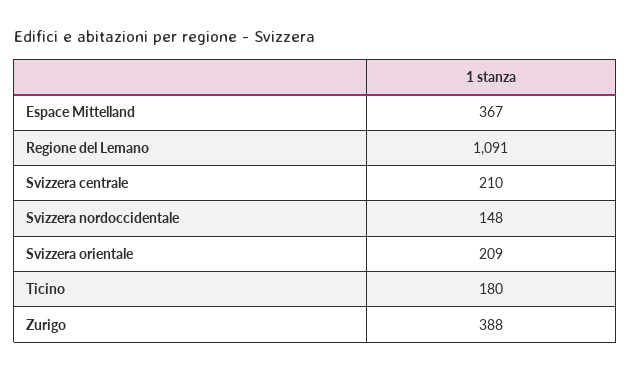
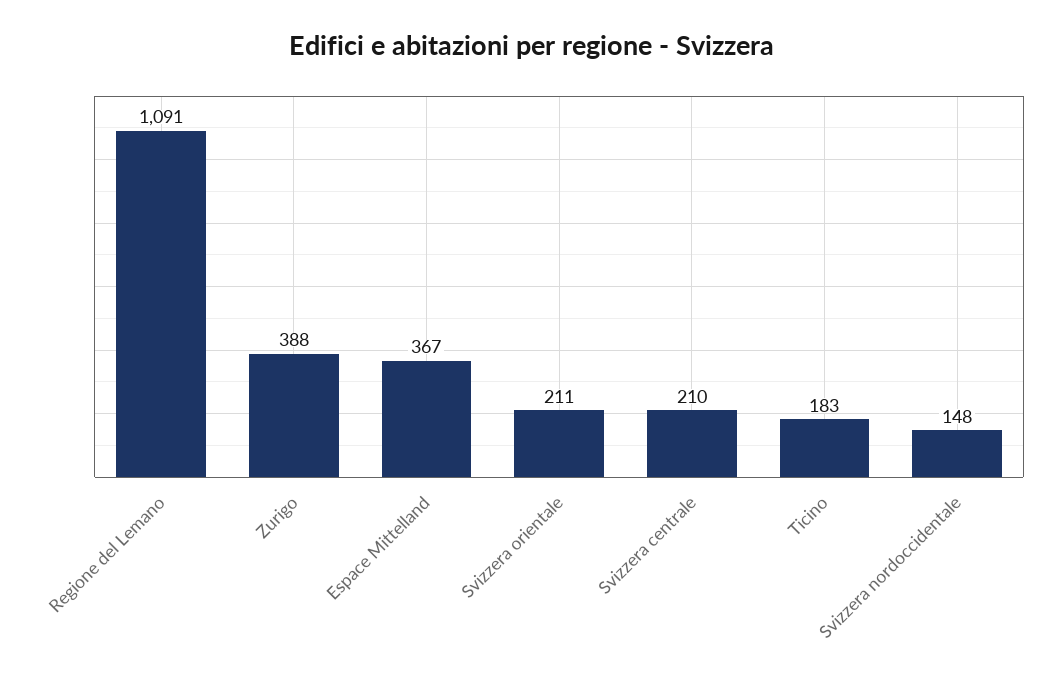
  {
    "Espace Mittelland": 367,
    "Regione del Lemano": 1091,
    "Svizzera centrale": 210,
    "Svizzera nordoccidentale": 148,
-   "Svizzera orientale": 209,
+   "Svizzera orientale": 211,
-   "Ticino": 180,
+   "Ticino": 183,
    "Zurigo": 388
  }

